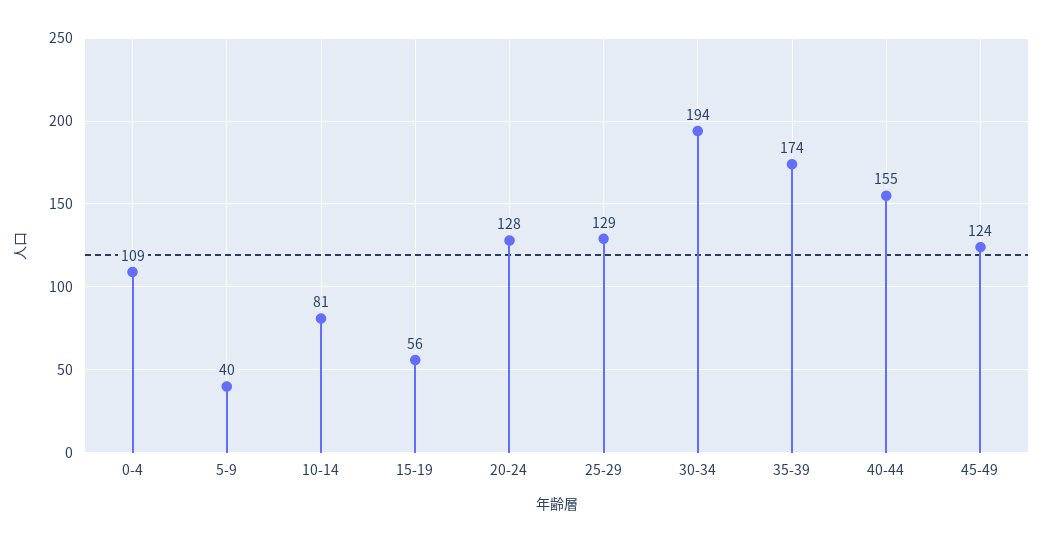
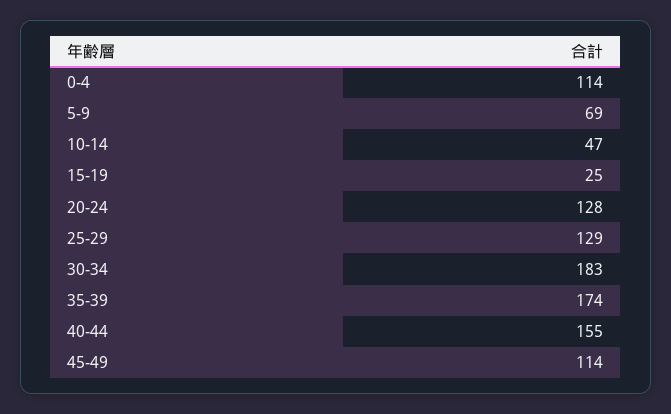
  {
-   "0-4": 109,
+   "0-4": 114,
-   "5-9": 40,
+   "5-9": 69,
-   "10-14": 81,
+   "10-14": 47,
-   "15-19": 56,
+   "15-19": 25,
    "20-24": 128,
    "25-29": 129,
-   "30-34": 194,
+   "30-34": 183,
    "35-39": 174,
    "40-44": 155,
-   "45-49": 124
+   "45-49": 114
  }

